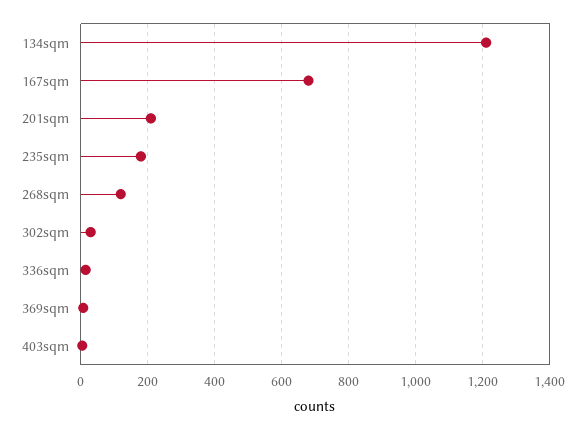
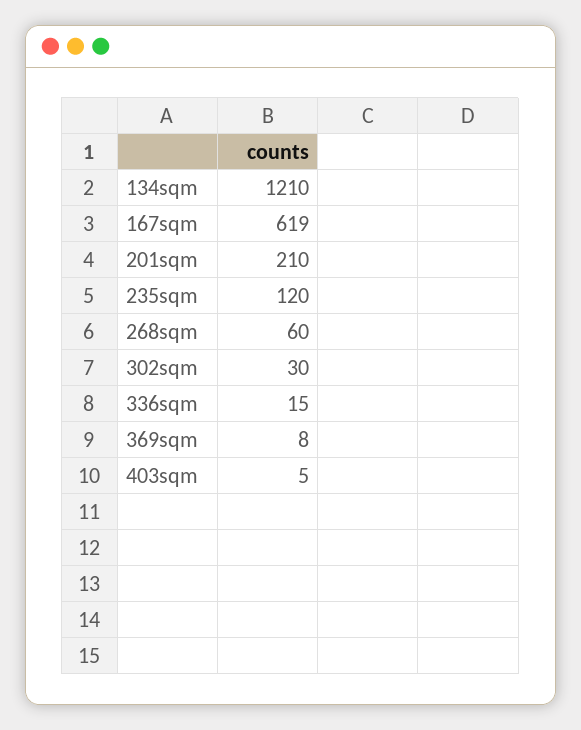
  {
    "134sqm": 1210,
-   "167sqm": 680,
+   "167sqm": 619,
    "201sqm": 210,
-   "235sqm": 180,
+   "235sqm": 120,
-   "268sqm": 120,
+   "268sqm": 60,
    "302sqm": 30,
    "336sqm": 15,
    "369sqm": 8,
    "403sqm": 5
  }

